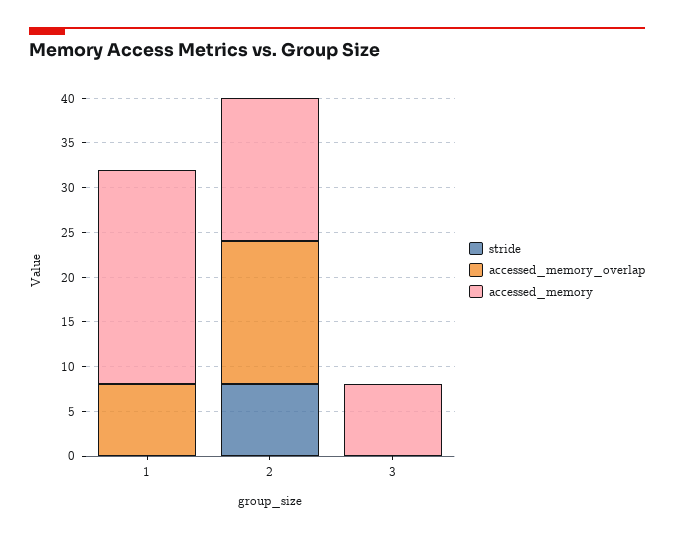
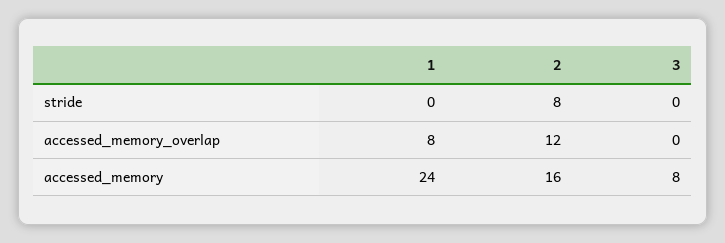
  {
    "stride": {
      "1": 0,
      "2": 8,
      "3": 0
    },
    "accessed_memory_overlap": {
      "1": 8,
-     "2": 16,
+     "2": 12,
      "3": 0
    },
    "accessed_memory": {
      "1": 24,
      "2": 16,
      "3": 8
    }
  }

